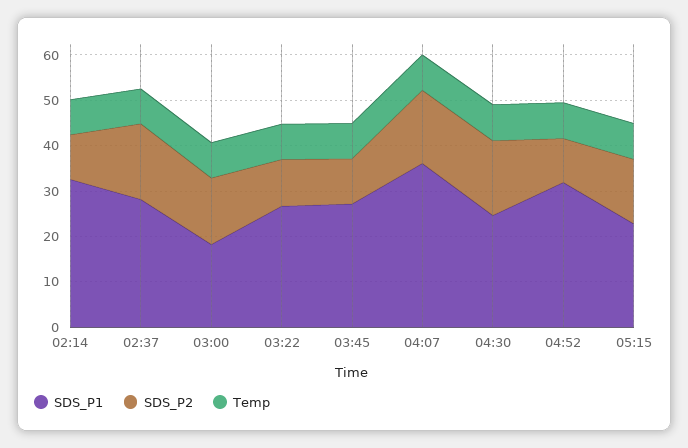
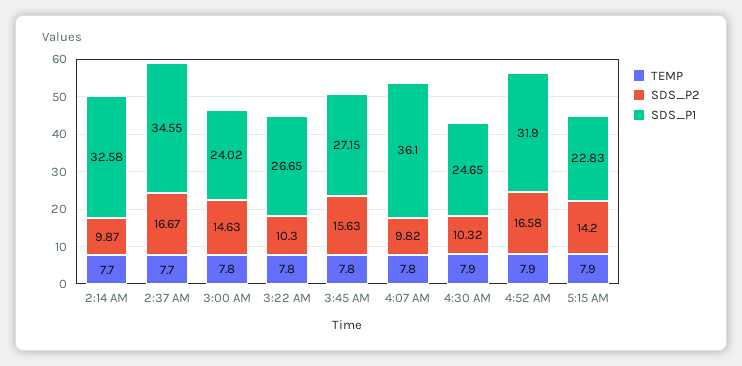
  {
    "SDS_P1": {
      "02:14": 32.58,
-     "02:37": 28,
+     "02:37": 34.55,
-     "03:00": 18,
+     "03:00": 24.02,
      "03:22": 26.65,
      "03:45": 27.15,
      "04:07": 36.1,
      "04:30": 24.65,
      "04:52": 31.9,
      "05:15": 22.83
    },
    "SDS_P2": {
      "02:14": 9.87,
      "02:37": 16.67,
      "03:00": 14.63,
      "03:22": 10.3,
-     "03:45": 10,
+     "03:45": 15.63,
-     "04:07": 16,
+     "04:07": 9.82,
-     "04:30": 16,
+     "04:30": 10.32,
-     "04:52": 10,
+     "04:52": 16.58,
      "05:15": 14.2
    },
    "Temp": {
      "02:14": 7.7,
      "02:37": 7.7,
      "03:00": 7.8,
      "03:22": 7.8,
      "03:45": 7.8,
      "04:07": 7.8,
      "04:30": 7.9,
      "04:52": 7.9,
      "05:15": 7.9
    }
  }

